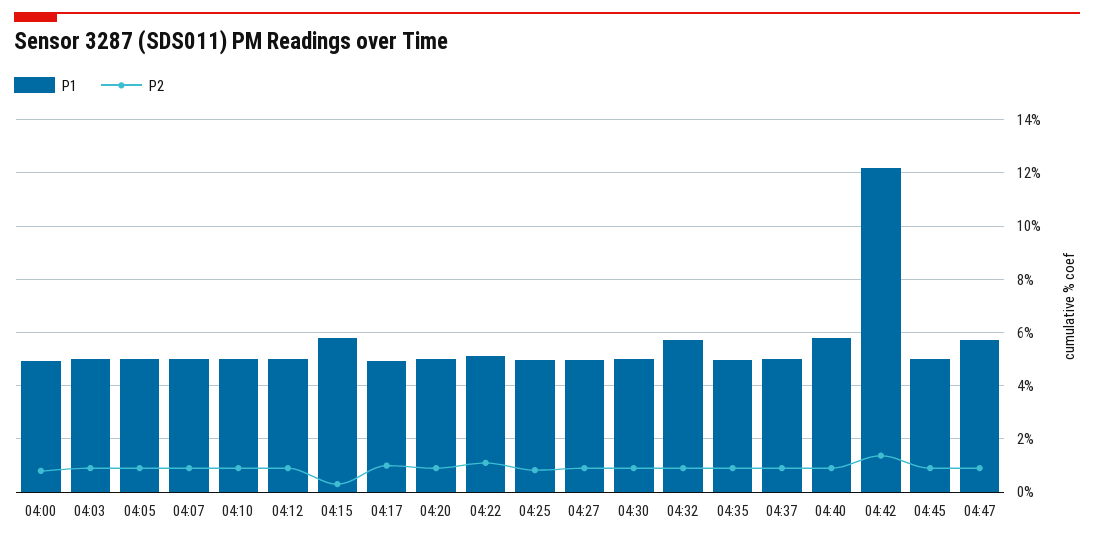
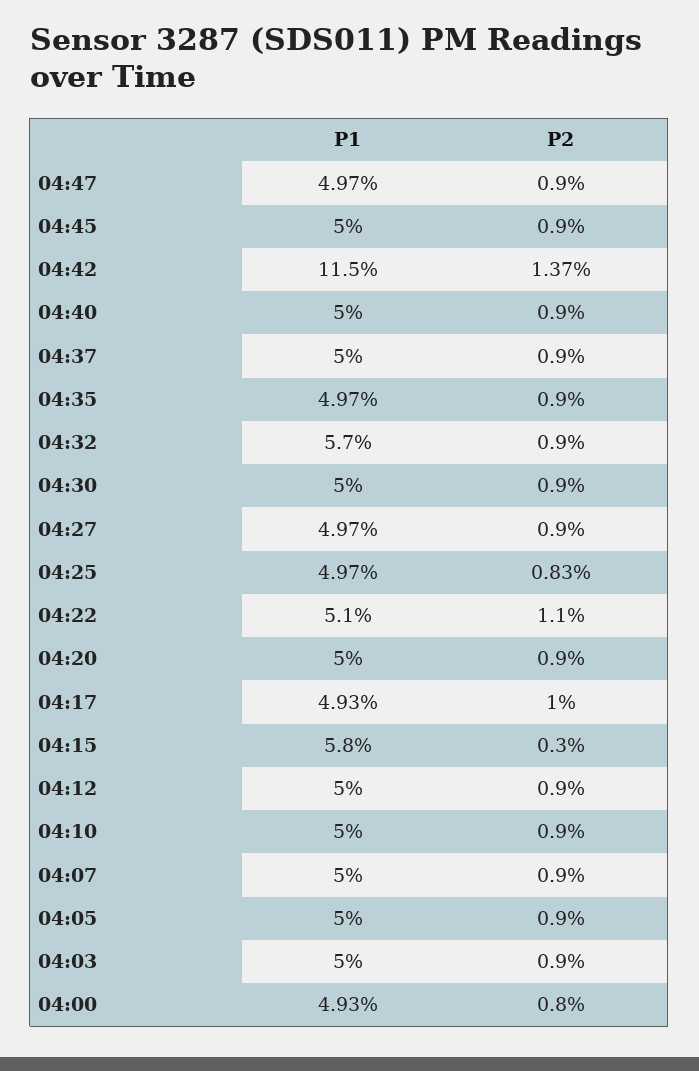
  {
    "P1": {
      "04:00": 4.93,
      "04:03": 5,
      "04:05": 5,
      "04:07": 5,
      "04:10": 5,
      "04:12": 5,
      "04:15": 5.8,
      "04:17": 4.93,
      "04:20": 5,
      "04:22": 5.1,
      "04:25": 4.97,
      "04:27": 4.97,
      "04:30": 5,
      "04:32": 5.7,
      "04:35": 4.97,
      "04:37": 5,
-     "04:40": 5.75,
+     "04:40": 5,
-     "04:42": 12.25,
+     "04:42": 11.5,
      "04:45": 5,
-     "04:47": 5.75
+     "04:47": 4.97
    },
    "P2": {
      "04:00": 0.8,
      "04:03": 0.9,
      "04:05": 0.9,
      "04:07": 0.9,
      "04:10": 0.9,
      "04:12": 0.9,
      "04:15": 0.3,
      "04:17": 1,
      "04:20": 0.9,
      "04:22": 1.1,
      "04:25": 0.83,
      "04:27": 0.9,
      "04:30": 0.9,
      "04:32": 0.9,
      "04:35": 0.9,
      "04:37": 0.9,
      "04:40": 0.9,
      "04:42": 1.37,
      "04:45": 0.9,
      "04:47": 0.9
    }
  }

